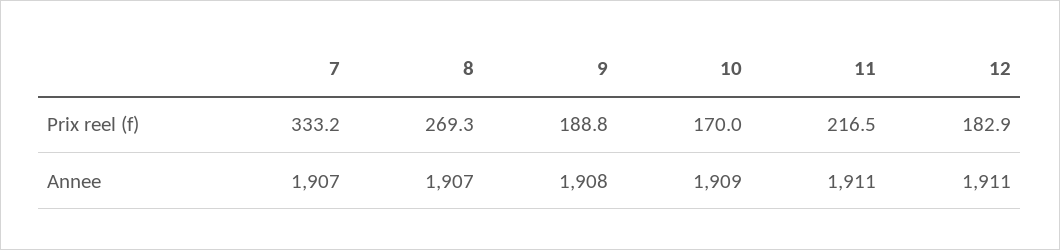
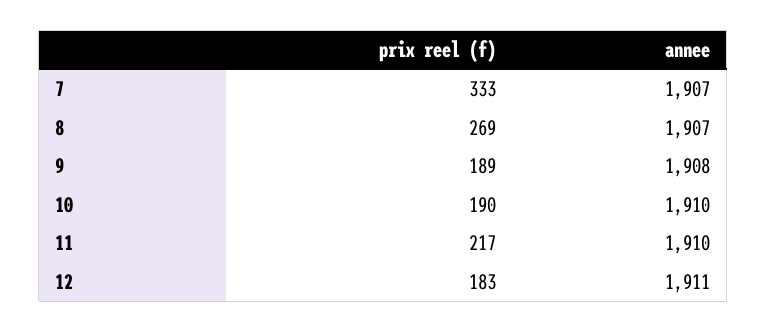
  {
    "7": {
      "Prix reel (f)": 333.2,
      "Annee": 1907
    },
    "8": {
      "Prix reel (f)": 269.3,
      "Annee": 1907
    },
    "9": {
      "Prix reel (f)": 188.8,
      "Annee": 1908
    },
    "10": {
-     "Prix reel (f)": 170,
+     "Prix reel (f)": 190,
-     "Annee": 1909
+     "Annee": 1910
    },
    "11": {
      "Prix reel (f)": 216.5,
-     "Annee": 1911
+     "Annee": 1910
    },
    "12": {
      "Prix reel (f)": 182.9,
      "Annee": 1911
    }
  }

